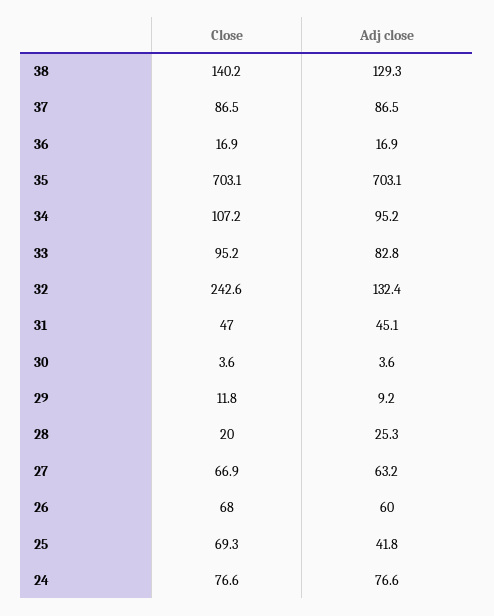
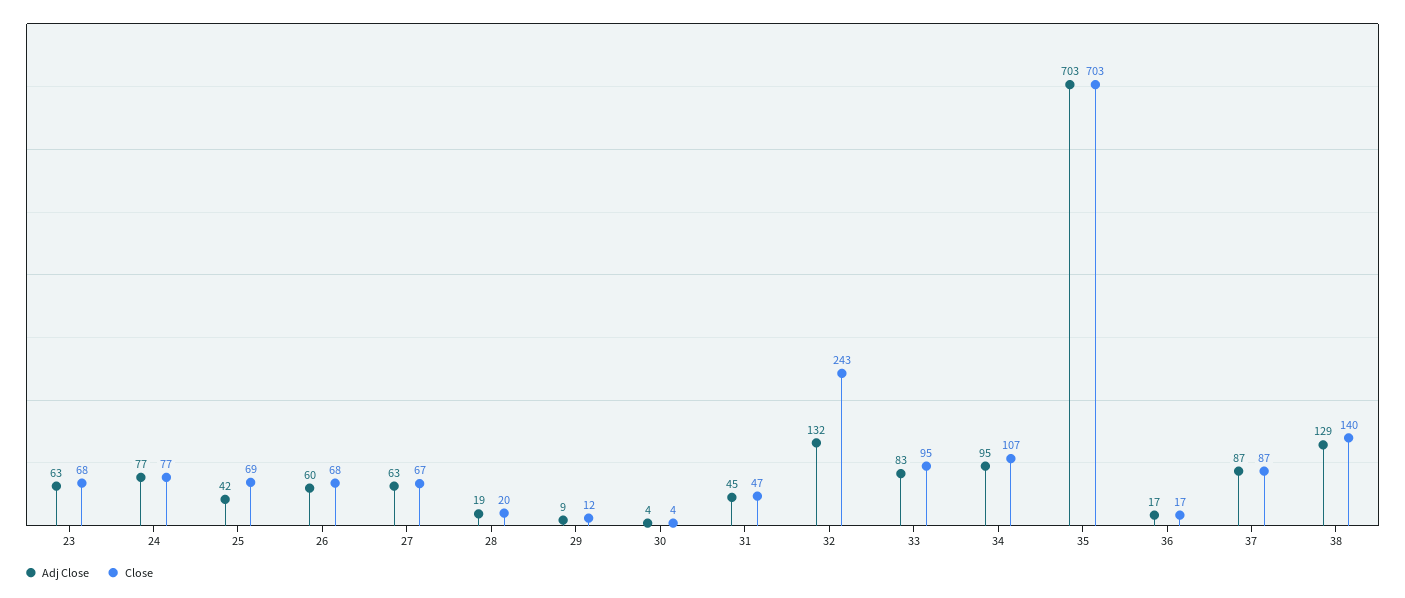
  {
    "Close": {
      "38": 140.2,
      "37": 86.5,
      "36": 16.9,
      "35": 703.1,
      "34": 107.2,
      "33": 95.2,
      "32": 242.6,
      "31": 47,
      "30": 3.6,
      "29": 11.8,
      "28": 20,
      "27": 66.9,
      "26": 68,
      "25": 69.3,
-     "24": 76.6
+     "24": 76.6,
+     "23": 68
    },
    "Adj close": {
      "38": 129.3,
      "37": 86.5,
      "36": 16.9,
      "35": 703.1,
      "34": 95.2,
      "33": 82.8,
      "32": 132.4,
      "31": 45.1,
      "30": 3.6,
      "29": 9.2,
-     "28": 25.3,
+     "28": 19,
      "27": 63.2,
      "26": 60,
      "25": 41.8,
-     "24": 76.6
+     "24": 76.6,
+     "23": 63
    }
  }

